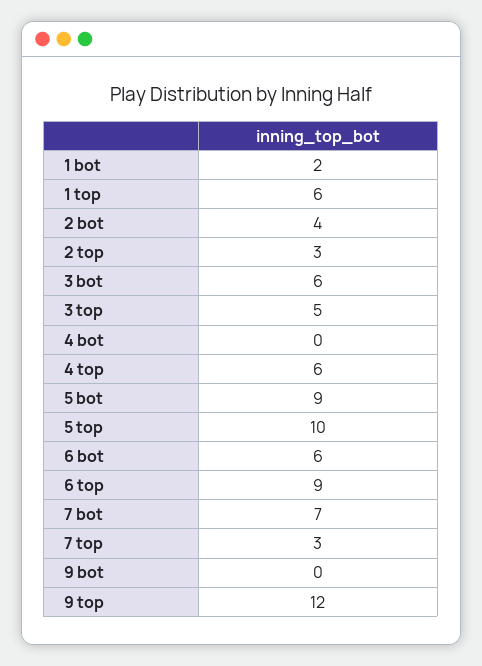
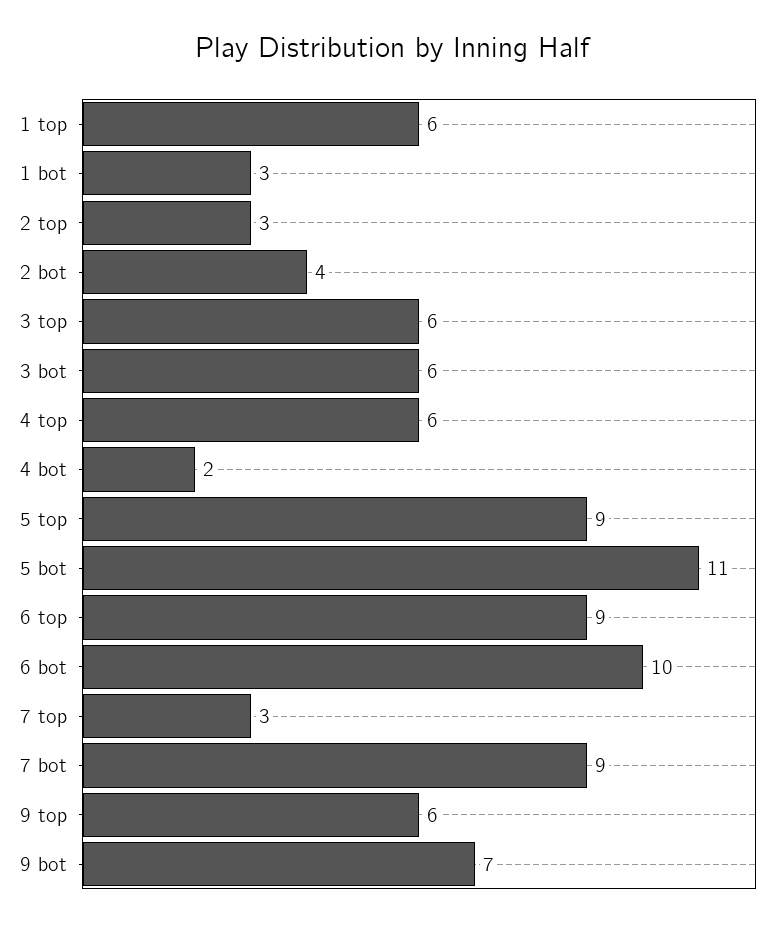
  {
-   "1 bot": 2,
+   "1 bot": 3,
    "1 top": 6,
    "2 bot": 4,
    "2 top": 3,
    "3 bot": 6,
-   "3 top": 5,
+   "3 top": 6,
-   "4 bot": 0,
+   "4 bot": 2,
    "4 top": 6,
-   "5 bot": 9,
+   "5 bot": 11,
-   "5 top": 10,
+   "5 top": 9,
-   "6 bot": 6,
+   "6 bot": 10,
    "6 top": 9,
-   "7 bot": 7,
+   "7 bot": 9,
    "7 top": 3,
-   "9 bot": 0,
+   "9 bot": 7,
-   "9 top": 12
+   "9 top": 6
  }

